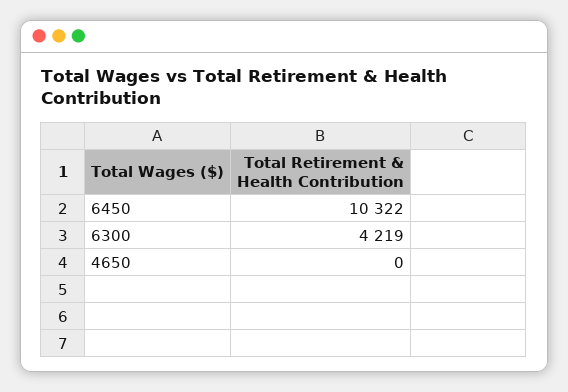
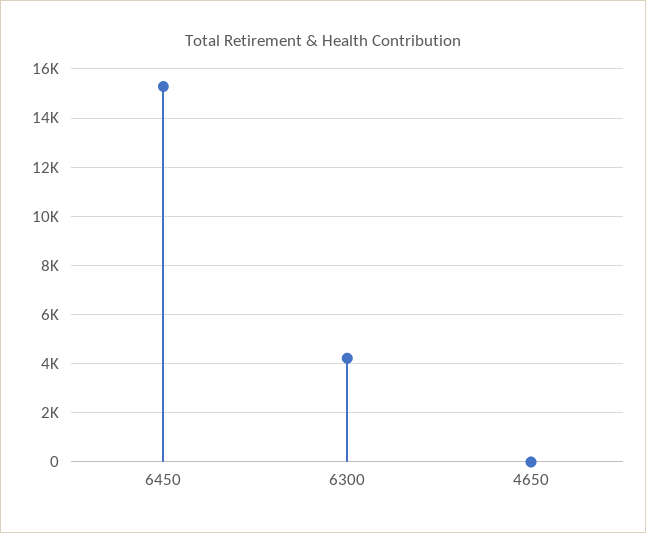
  {
-   "6450": 10322,
+   "6450": 15250,
    "6300": 4219,
    "4650": 0
  }

